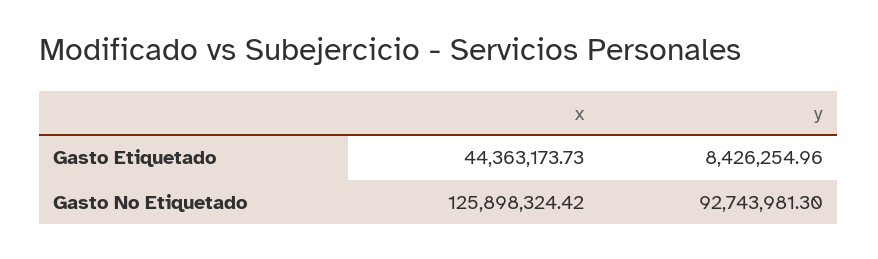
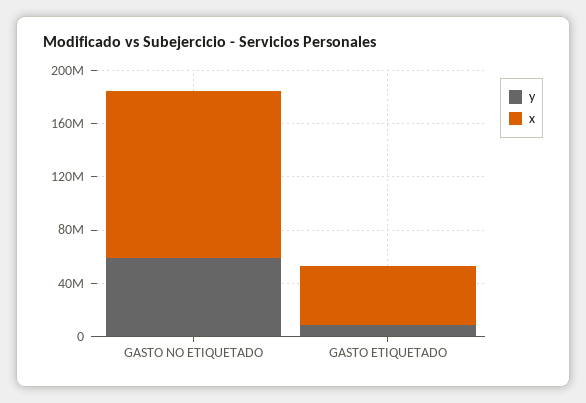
  {
    "x": {
      "Gasto Etiquetado": 44363173.73,
      "Gasto No Etiquetado": 125898324.42
    },
    "y": {
      "Gasto Etiquetado": 8426254.96,
-     "Gasto No Etiquetado": 92743981.3
+     "Gasto No Etiquetado": 60000000
    }
  }

